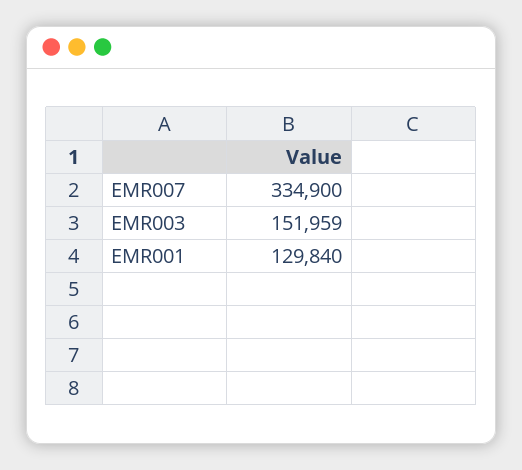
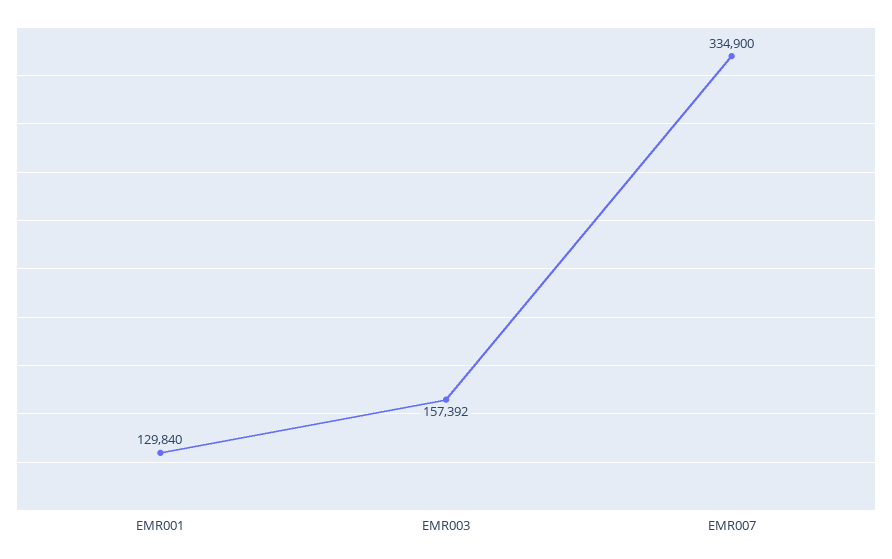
  {
    "EMR007": 334900,
-   "EMR003": 151959,
+   "EMR003": 157392,
    "EMR001": 129840
  }

